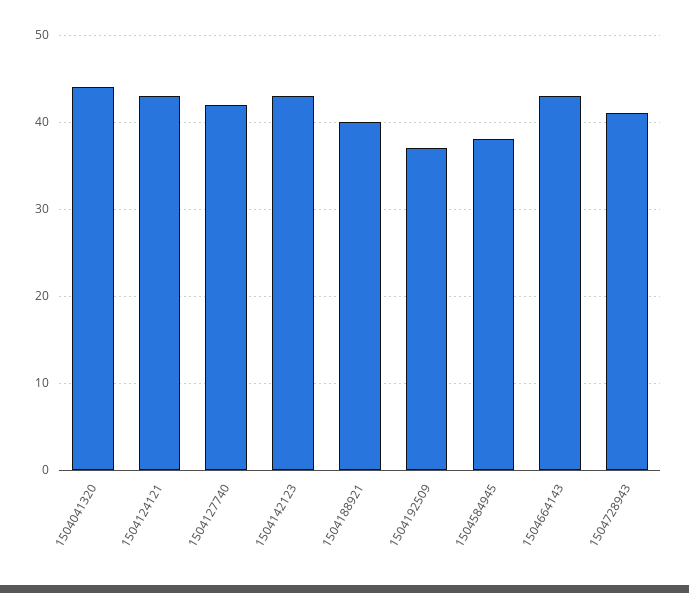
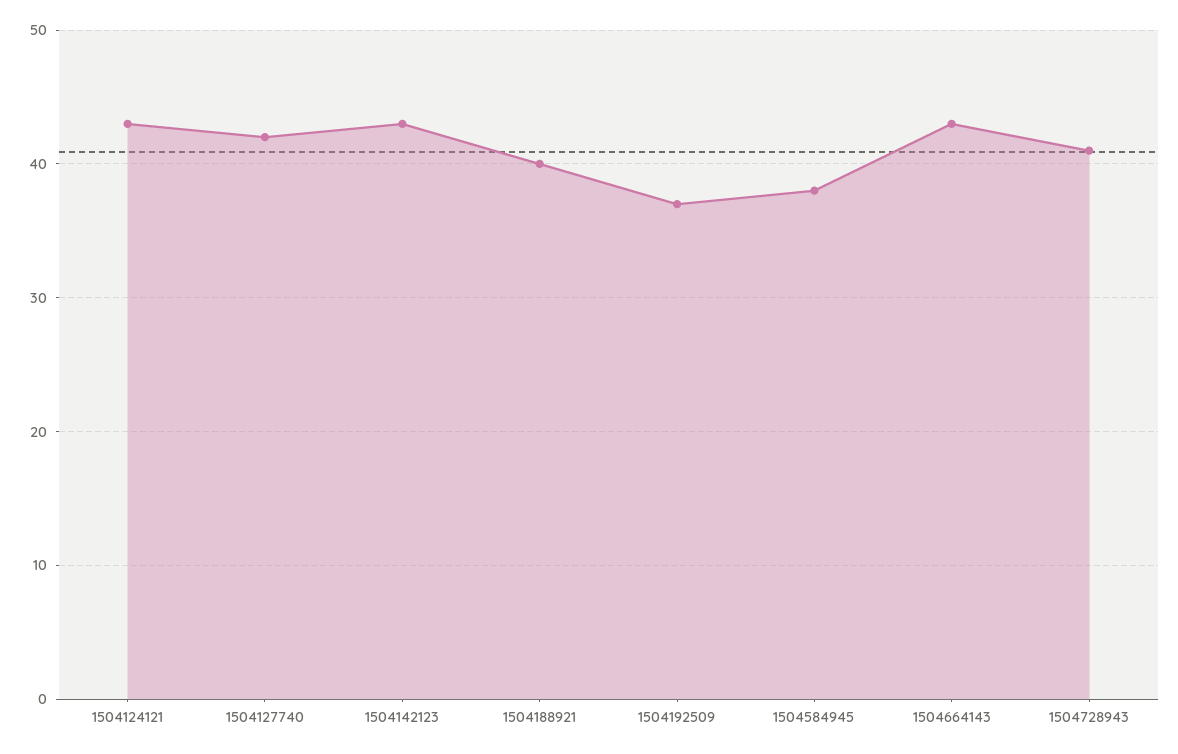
  {
-   "1504041320": 44,
    "1504124121": 43,
    "1504127740": 42,
    "1504142123": 43,
    "1504188921": 40,
    "1504192509": 37,
    "1504584945": 38,
    "1504664143": 43,
    "1504728943": 41
  }

